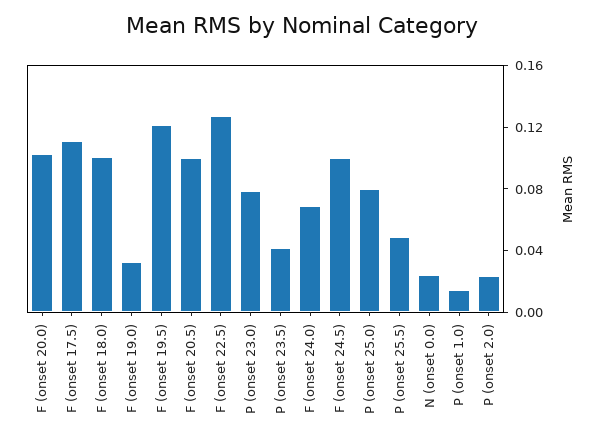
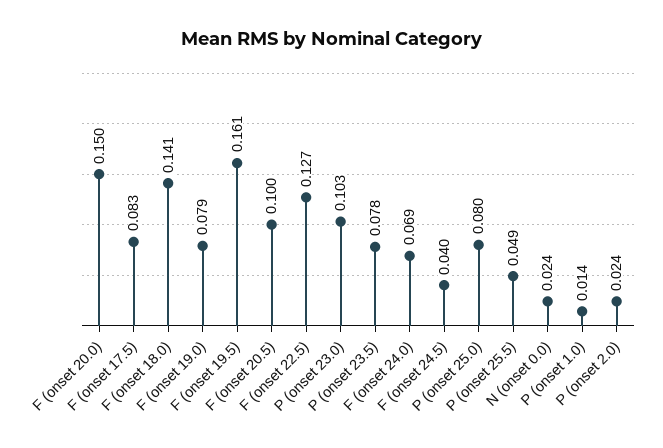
  {
-   "F (onset 20.0)": 0.1,
+   "F (onset 20.0)": 0.15,
-   "F (onset 17.5)": 0.11,
+   "F (onset 17.5)": 0.083,
-   "F (onset 18.0)": 0.1,
+   "F (onset 18.0)": 0.141,
-   "F (onset 19.0)": 0.03,
+   "F (onset 19.0)": 0.079,
-   "F (onset 19.5)": 0.12,
+   "F (onset 19.5)": 0.161,
    "F (onset 20.5)": 0.1,
    "F (onset 22.5)": 0.127,
-   "P (onset 23.0)": 0.08,
+   "P (onset 23.0)": 0.103,
-   "P (onset 23.5)": 0.04,
+   "P (onset 23.5)": 0.078,
    "F (onset 24.0)": 0.069,
-   "F (onset 24.5)": 0.1,
+   "F (onset 24.5)": 0.04,
    "P (onset 25.0)": 0.08,
    "P (onset 25.5)": 0.049,
    "N (onset 0.0)": 0.024,
    "P (onset 1.0)": 0.014,
    "P (onset 2.0)": 0.024
  }

